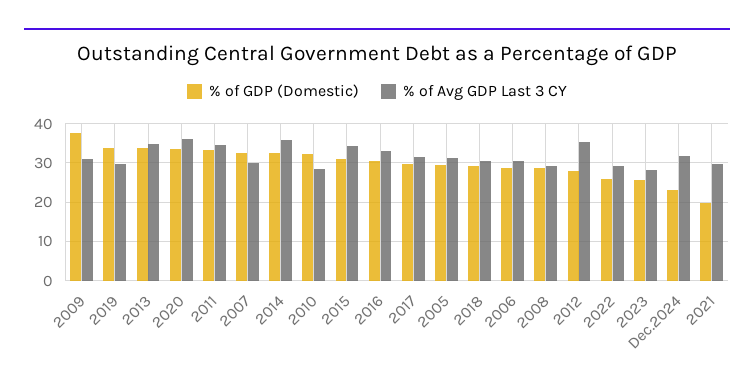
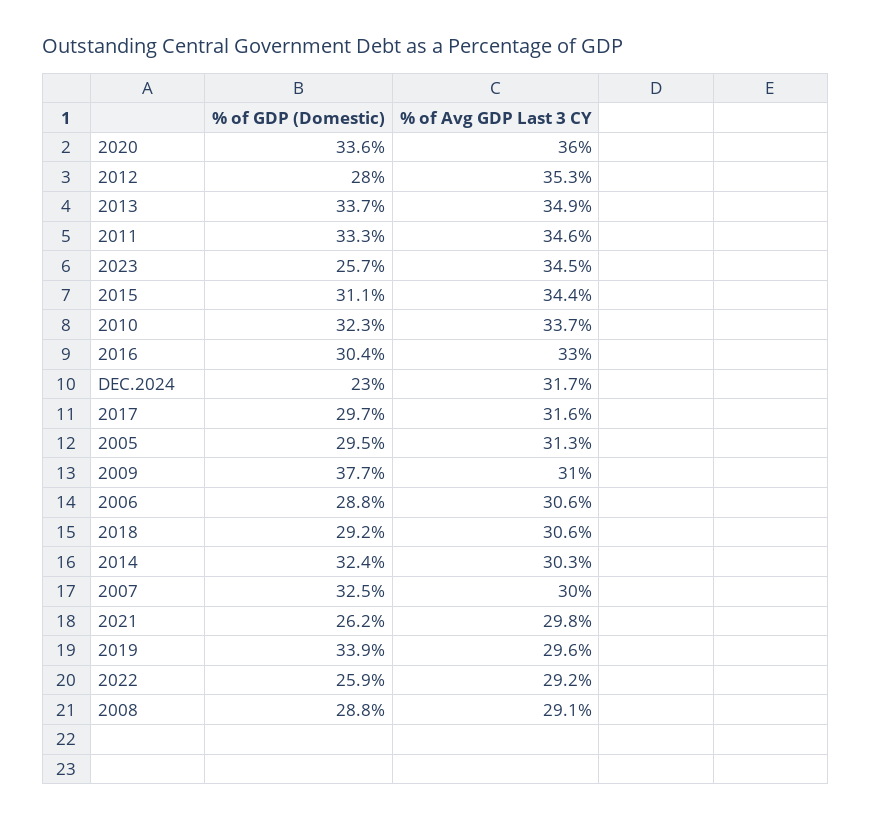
  {
    "% of GDP (Domestic)": {
      "2009": 37.7,
      "2019": 33.9,
      "2013": 33.7,
      "2020": 33.6,
      "2011": 33.3,
      "2007": 32.5,
      "2014": 32.4,
      "2010": 32.3,
      "2015": 31.1,
      "2016": 30.4,
      "2017": 29.7,
      "2005": 29.5,
      "2018": 29.2,
      "2006": 28.8,
      "2008": 28.8,
      "2012": 28,
      "2022": 25.9,
      "2023": 25.7,
      "Dec.2024": 23,
-     "2021": 20
+     "2021": 26.2
    },
    "% of Avg GDP Last 3 CY": {
      "2009": 31,
      "2019": 29.6,
      "2013": 34.9,
      "2020": 36,
      "2011": 34.6,
      "2007": 30,
-     "2014": 36,
+     "2014": 30.3,
-     "2010": 28,
+     "2010": 33.7,
      "2015": 34.4,
      "2016": 33,
      "2017": 31.6,
      "2005": 31.3,
      "2018": 30.6,
      "2006": 30.6,
      "2008": 29.1,
      "2012": 35.3,
      "2022": 29.2,
-     "2023": 28,
+     "2023": 34.5,
      "Dec.2024": 31.7,
      "2021": 29.8
    }
  }

